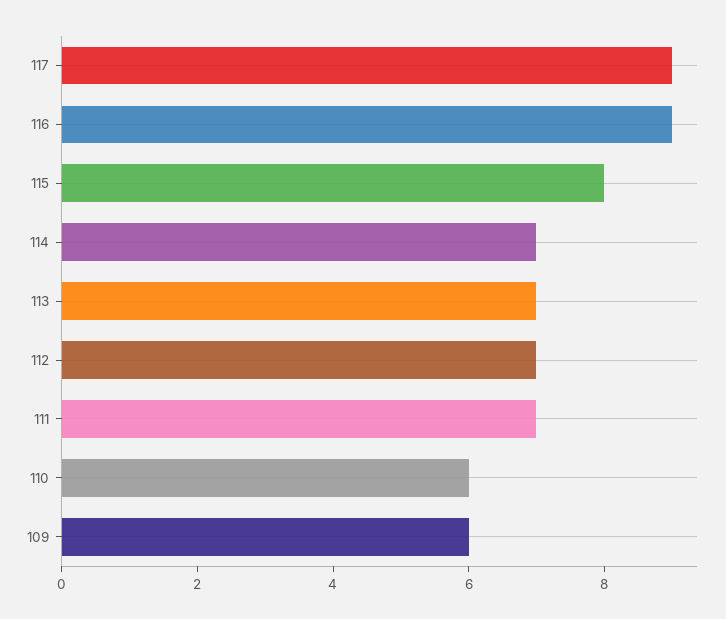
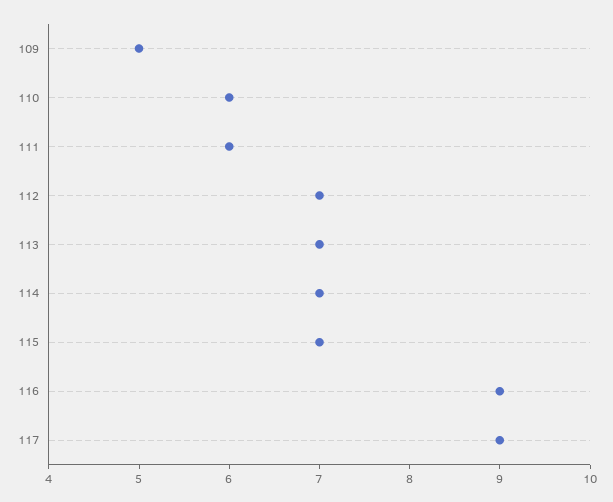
  {
    "117": 9,
    "116": 9,
-   "115": 8,
+   "115": 7,
    "114": 7,
    "113": 7,
    "112": 7,
-   "111": 7,
+   "111": 6,
    "110": 6,
-   "109": 6
+   "109": 5
  }

